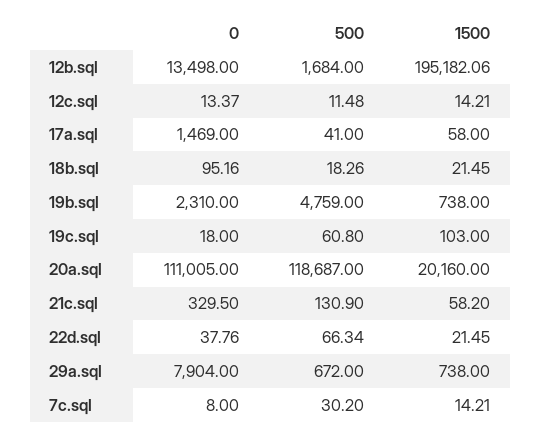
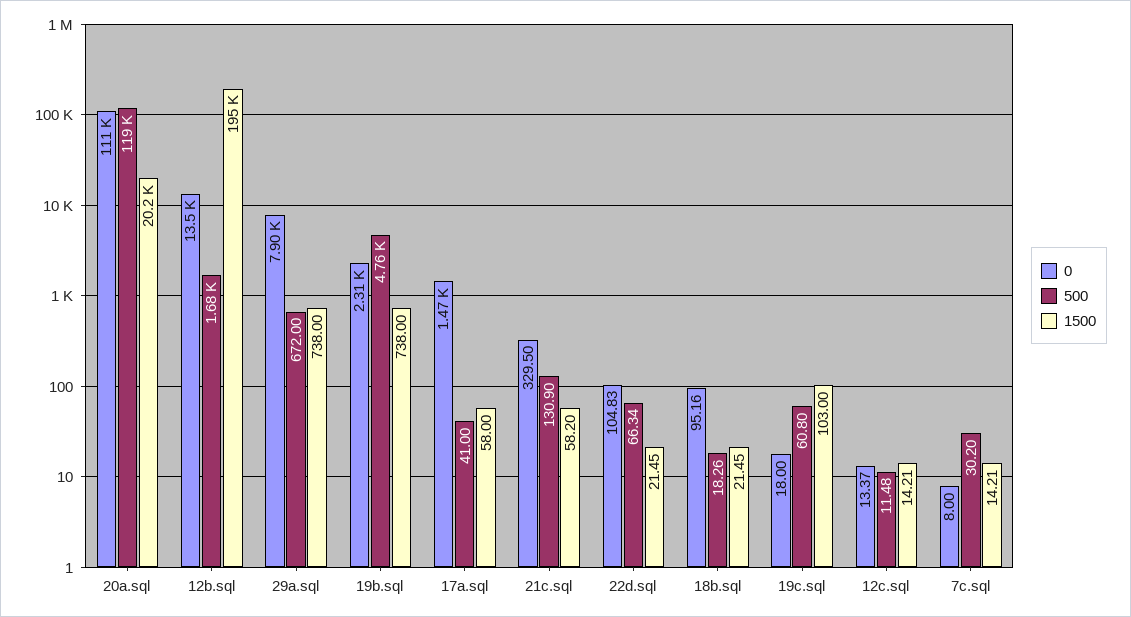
  {
    "0": {
      "12b.sql": 13498,
      "12c.sql": 13.37,
      "17a.sql": 1469,
      "18b.sql": 95.16,
      "19b.sql": 2310,
      "19c.sql": 18,
      "20a.sql": 111005,
      "21c.sql": 329.5,
-     "22d.sql": 37.76,
+     "22d.sql": 104.83,
      "29a.sql": 7904,
      "7c.sql": 8
    },
    "500": {
      "12b.sql": 1684,
      "12c.sql": 11.48,
      "17a.sql": 41,
      "18b.sql": 18.26,
      "19b.sql": 4759,
      "19c.sql": 60.8,
      "20a.sql": 118687,
      "21c.sql": 130.9,
      "22d.sql": 66.34,
      "29a.sql": 672,
      "7c.sql": 30.2
    },
    "1500": {
      "12b.sql": 195182.06,
      "12c.sql": 14.21,
      "17a.sql": 58,
      "18b.sql": 21.45,
      "19b.sql": 738,
      "19c.sql": 103,
      "20a.sql": 20160,
      "21c.sql": 58.2,
      "22d.sql": 21.45,
      "29a.sql": 738,
      "7c.sql": 14.21
    }
  }

